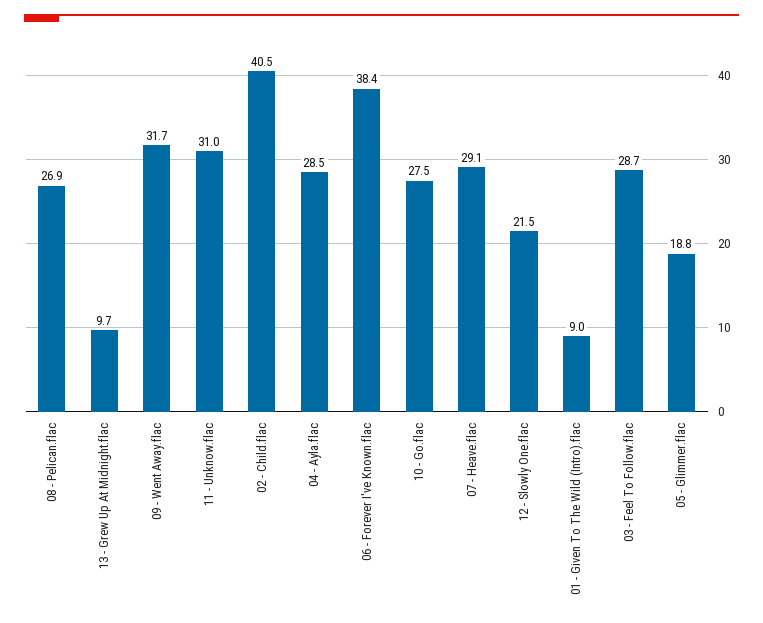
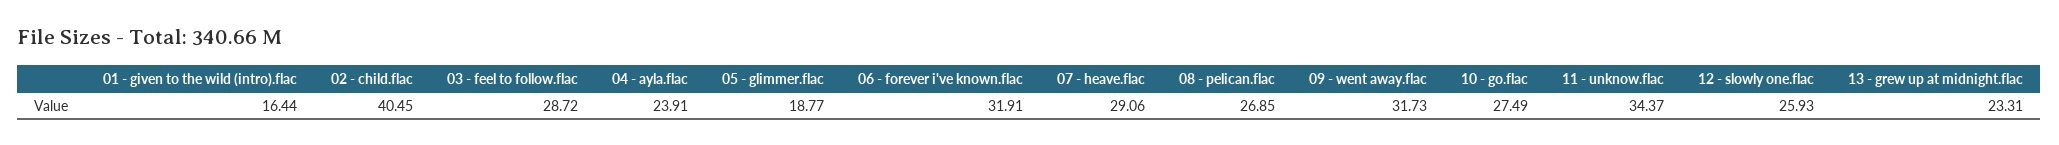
  {
    "08 - Pelican.flac": 26.85,
-   "13 - Grew Up At Midnight.flac": 9.7,
+   "13 - Grew Up At Midnight.flac": 23.31,
    "09 - Went Away.flac": 31.73,
-   "11 - Unknow.flac": 31,
+   "11 - Unknow.flac": 34.37,
    "02 - Child.flac": 40.45,
-   "04 - Ayla.flac": 28.5,
+   "04 - Ayla.flac": 23.91,
-   "06 - Forever I've Known.flac": 38.4,
+   "06 - Forever I've Known.flac": 31.91,
    "10 - Go.flac": 27.49,
    "07 - Heave.flac": 29.06,
-   "12 - Slowly One.flac": 21.5,
+   "12 - Slowly One.flac": 25.93,
-   "01 - Given To The Wild (Intro).flac": 9,
+   "01 - Given To The Wild (Intro).flac": 16.44,
    "03 - Feel To Follow.flac": 28.72,
    "05 - Glimmer.flac": 18.77
  }

